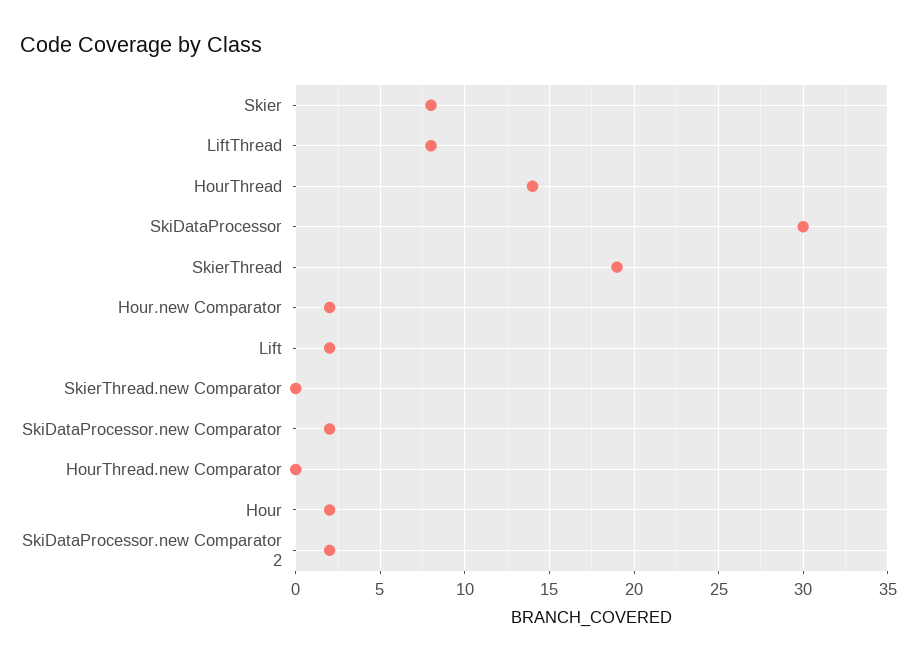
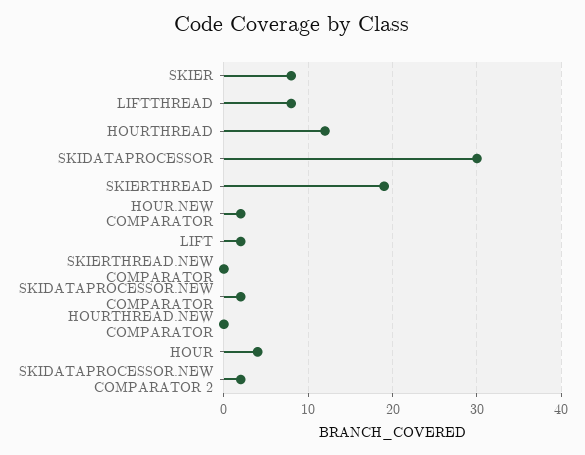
  {
    "Skier": 8,
    "LiftThread": 8,
-   "HourThread": 14,
+   "HourThread": 12,
    "SkiDataProcessor": 30,
    "SkierThread": 19,
    "Hour.new Comparator": 2,
    "Lift": 2,
    "SkierThread.new Comparator": 0,
    "SkiDataProcessor.new Comparator": 2,
    "HourThread.new Comparator": 0,
-   "Hour": 2,
+   "Hour": 4,
    "SkiDataProcessor.new Comparator 2": 2
  }

